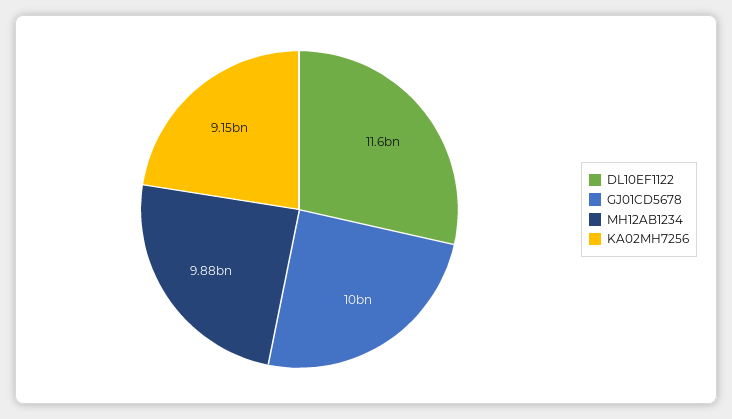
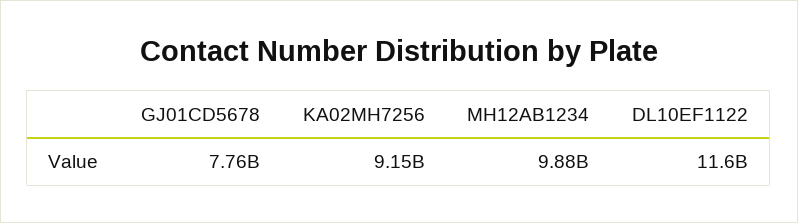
  {
    "DL10EF1122": 11600000000,
-   "GJ01CD5678": 10000000000,
+   "GJ01CD5678": 7760000000,
    "MH12AB1234": 9880000000,
    "KA02MH7256": 9150000000
  }

